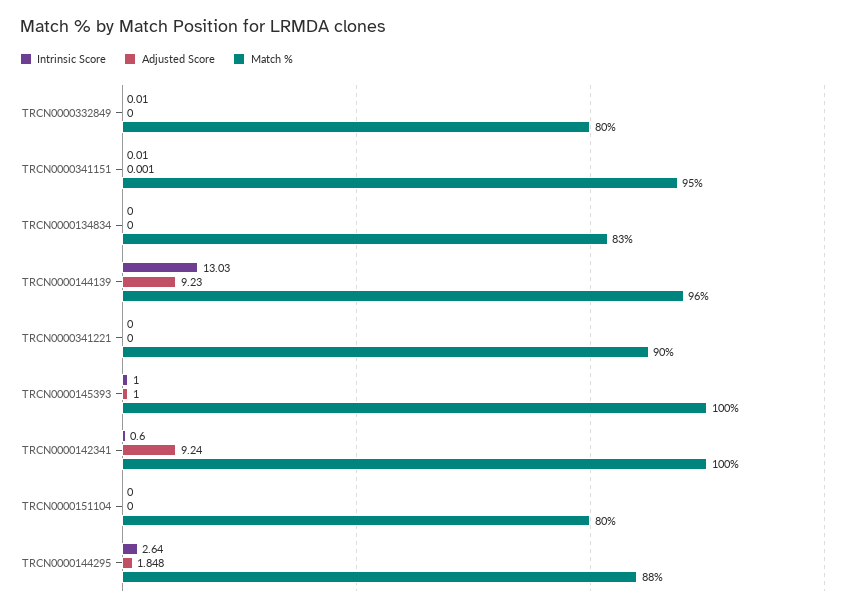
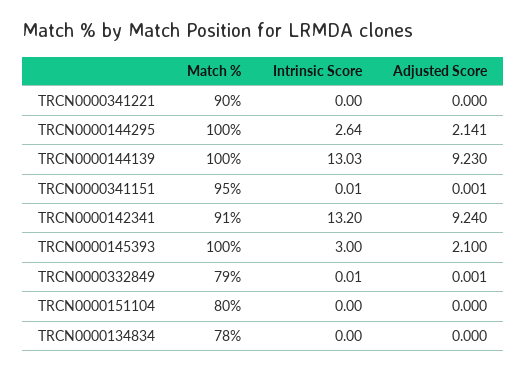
  {
    "Intrinsic Score": {
      "TRCN0000332849": 0.01,
      "TRCN0000341151": 0.01,
      "TRCN0000134834": 0,
      "TRCN0000144139": 13.03,
      "TRCN0000341221": 0,
-     "TRCN0000145393": 1,
+     "TRCN0000145393": 3,
-     "TRCN0000142341": 0.6,
+     "TRCN0000142341": 13.2,
      "TRCN0000151104": 0,
      "TRCN0000144295": 2.64
    },
    "Adjusted Score": {
-     "TRCN0000332849": 0,
+     "TRCN0000332849": 0.001,
      "TRCN0000341151": 0.001,
      "TRCN0000134834": 0,
      "TRCN0000144139": 9.23,
      "TRCN0000341221": 0,
-     "TRCN0000145393": 1,
+     "TRCN0000145393": 2.1,
      "TRCN0000142341": 9.24,
      "TRCN0000151104": 0,
-     "TRCN0000144295": 1.848
+     "TRCN0000144295": 2.141
    },
    "Match %": {
-     "TRCN0000332849": 80,
+     "TRCN0000332849": 79,
      "TRCN0000341151": 95,
-     "TRCN0000134834": 83,
+     "TRCN0000134834": 78,
-     "TRCN0000144139": 96,
+     "TRCN0000144139": 100,
      "TRCN0000341221": 90,
      "TRCN0000145393": 100,
-     "TRCN0000142341": 100,
+     "TRCN0000142341": 91,
      "TRCN0000151104": 80,
-     "TRCN0000144295": 88
+     "TRCN0000144295": 100
    }
  }

